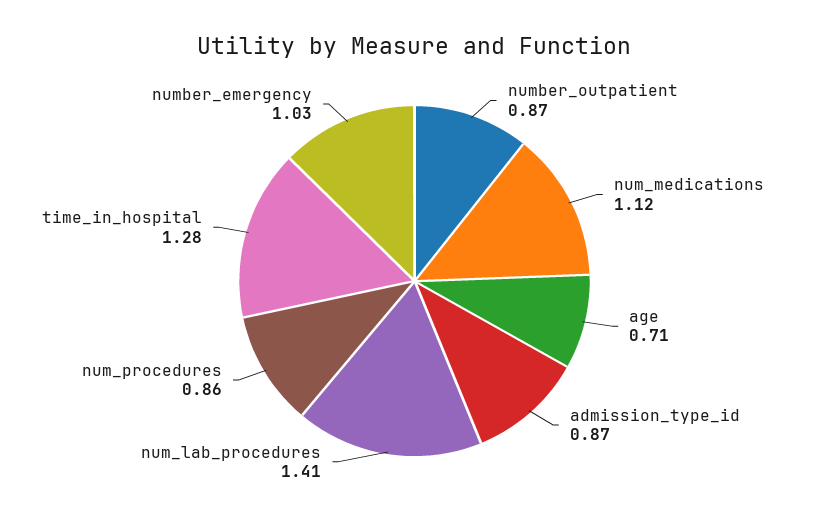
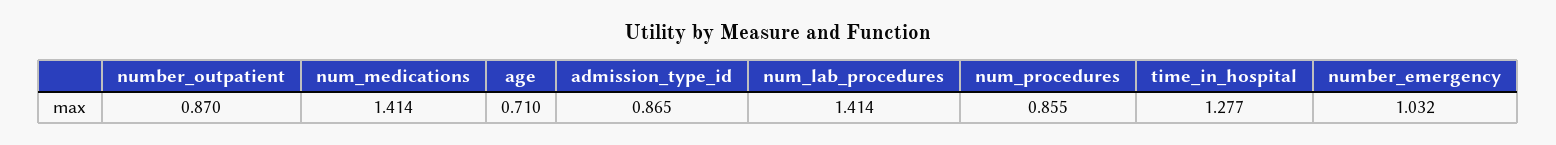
  {
    "number_outpatient": 0.87,
-   "num_medications": 1.12,
+   "num_medications": 1.414,
    "age": 0.71,
    "admission_type_id": 0.865,
    "num_lab_procedures": 1.414,
    "num_procedures": 0.855,
    "time_in_hospital": 1.277,
    "number_emergency": 1.032
  }

